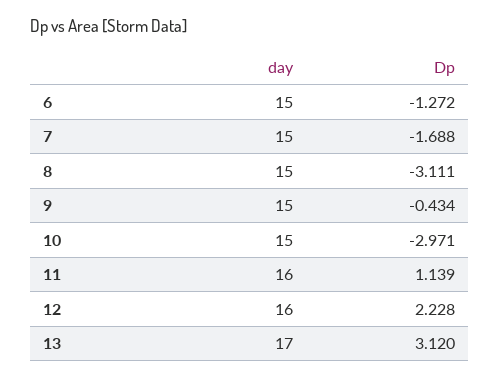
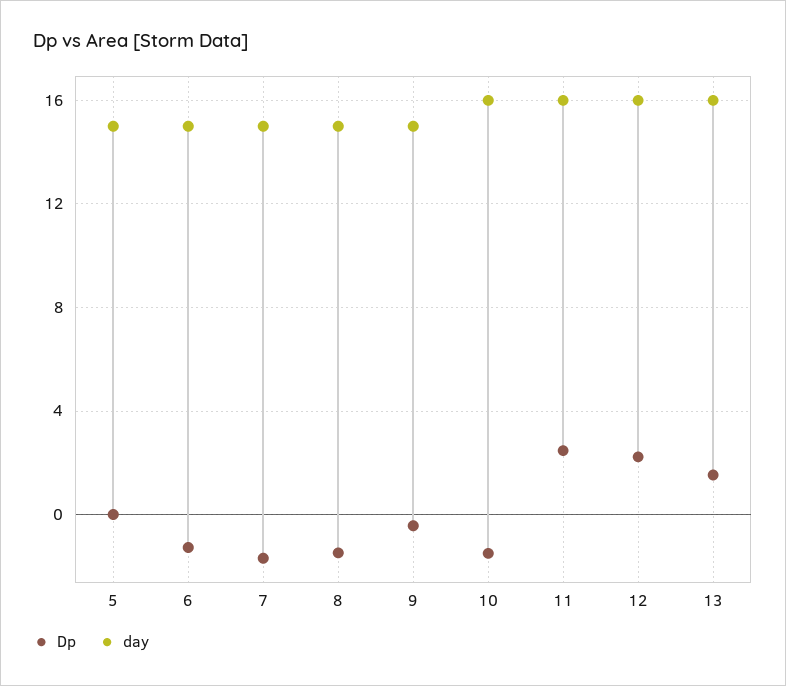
  {
    "day": {
      "6": 15,
      "7": 15,
      "8": 15,
      "9": 15,
-     "10": 15,
+     "10": 16,
      "11": 16,
      "12": 16,
-     "13": 17
+     "13": 16,
+     "5": 15
    },
    "Dp": {
      "6": -1.272,
      "7": -1.688,
-     "8": -3.111,
+     "8": -1.5,
      "9": -0.434,
-     "10": -2.971,
+     "10": -1.5,
-     "11": 1.139,
+     "11": 2.5,
      "12": 2.228,
-     "13": 3.12
+     "13": 1.5,
+     "5": 0
    }
  }

